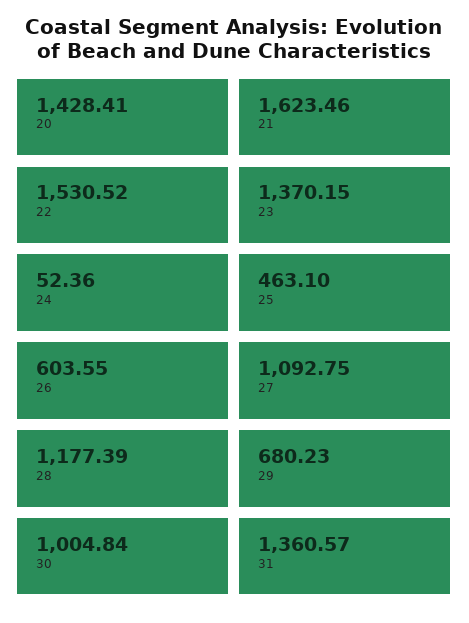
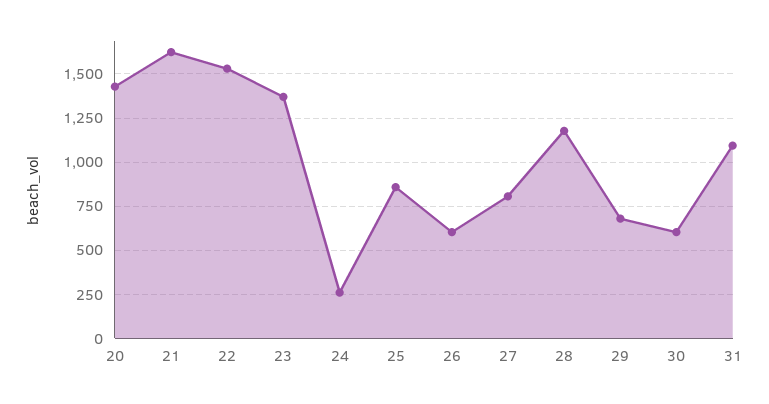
  {
    "20": 1428.41,
    "21": 1623.46,
    "22": 1530.52,
    "23": 1370.15,
-   "24": 52.36,
+   "24": 250,
-   "25": 463.1,
+   "25": 850,
    "26": 603.55,
-   "27": 1092.75,
+   "27": 800,
    "28": 1177.39,
    "29": 680.23,
-   "30": 1004.84,
+   "30": 600,
-   "31": 1360.57
+   "31": 1100
  }

